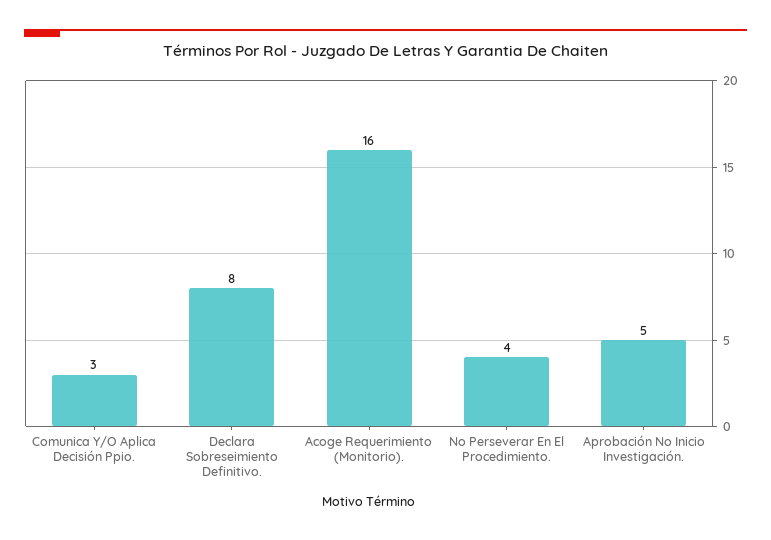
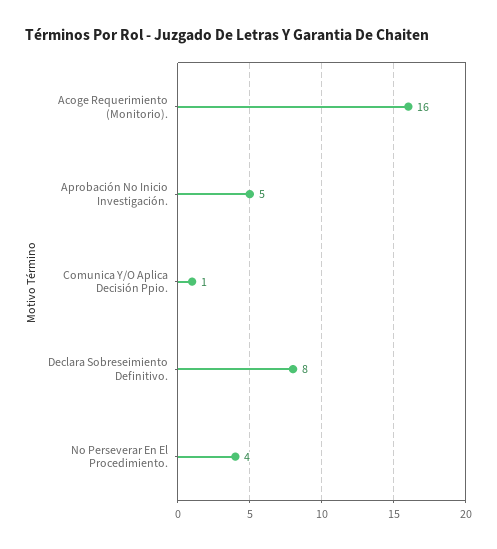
  {
-   "Comunica Y/O Aplica Decisión Ppio.": 3,
+   "Comunica Y/O Aplica Decisión Ppio.": 1,
    "Declara Sobreseimiento Definitivo.": 8,
    "Acoge Requerimiento (Monitorio).": 16,
    "No Perseverar En El Procedimiento.": 4,
    "Aprobación No Inicio Investigación.": 5
  }

